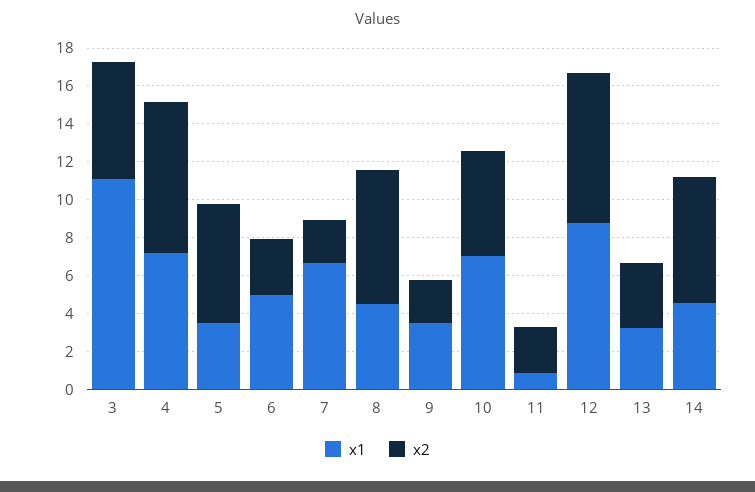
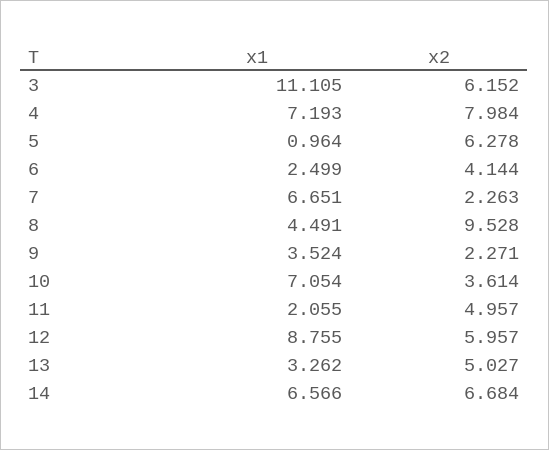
  {
    "x1": {
      "3": 11.105,
      "4": 7.193,
-     "5": 3.5,
+     "5": 0.964,
-     "6": 5,
+     "6": 2.499,
      "7": 6.651,
      "8": 4.491,
      "9": 3.524,
      "10": 7.054,
-     "11": 1,
+     "11": 2.055,
      "12": 8.755,
      "13": 3.262,
-     "14": 4.5
+     "14": 6.566
    },
    "x2": {
      "3": 6.152,
      "4": 7.984,
      "5": 6.278,
-     "6": 3,
+     "6": 4.144,
      "7": 2.263,
-     "8": 7,
+     "8": 9.528,
      "9": 2.271,
-     "10": 5.5,
+     "10": 3.614,
-     "11": 2.5,
+     "11": 4.957,
-     "12": 8,
+     "12": 5.957,
-     "13": 3.5,
+     "13": 5.027,
      "14": 6.684
    }
  }

